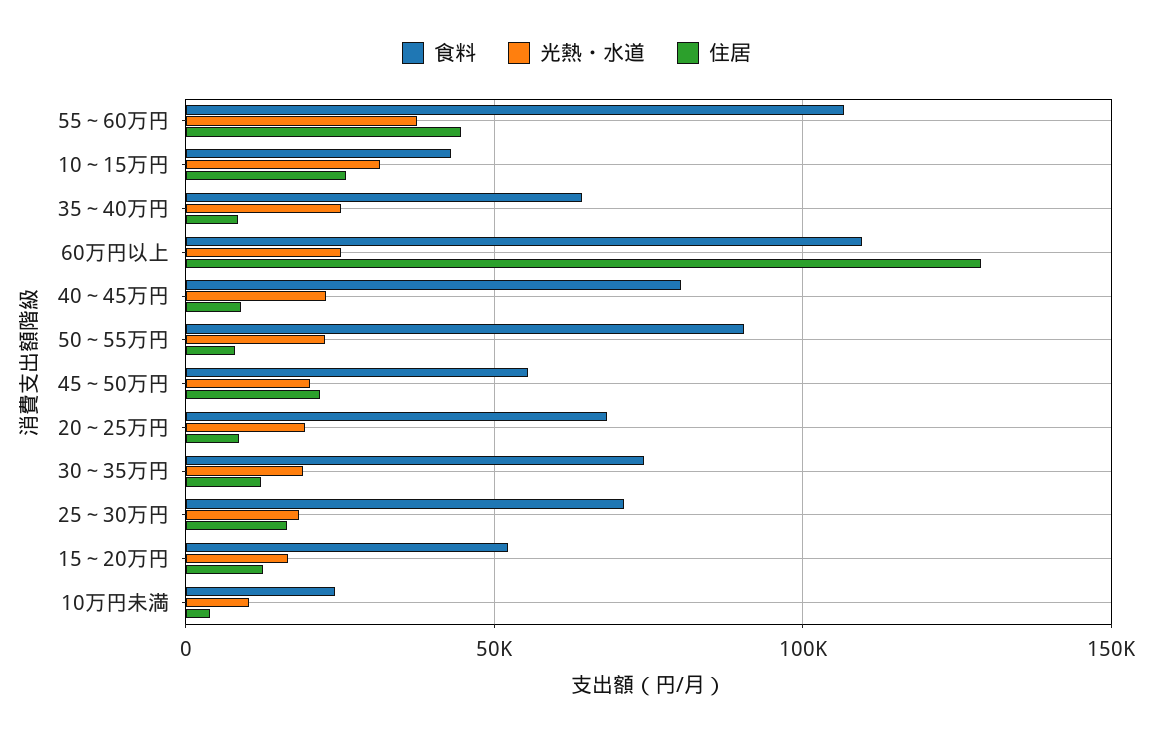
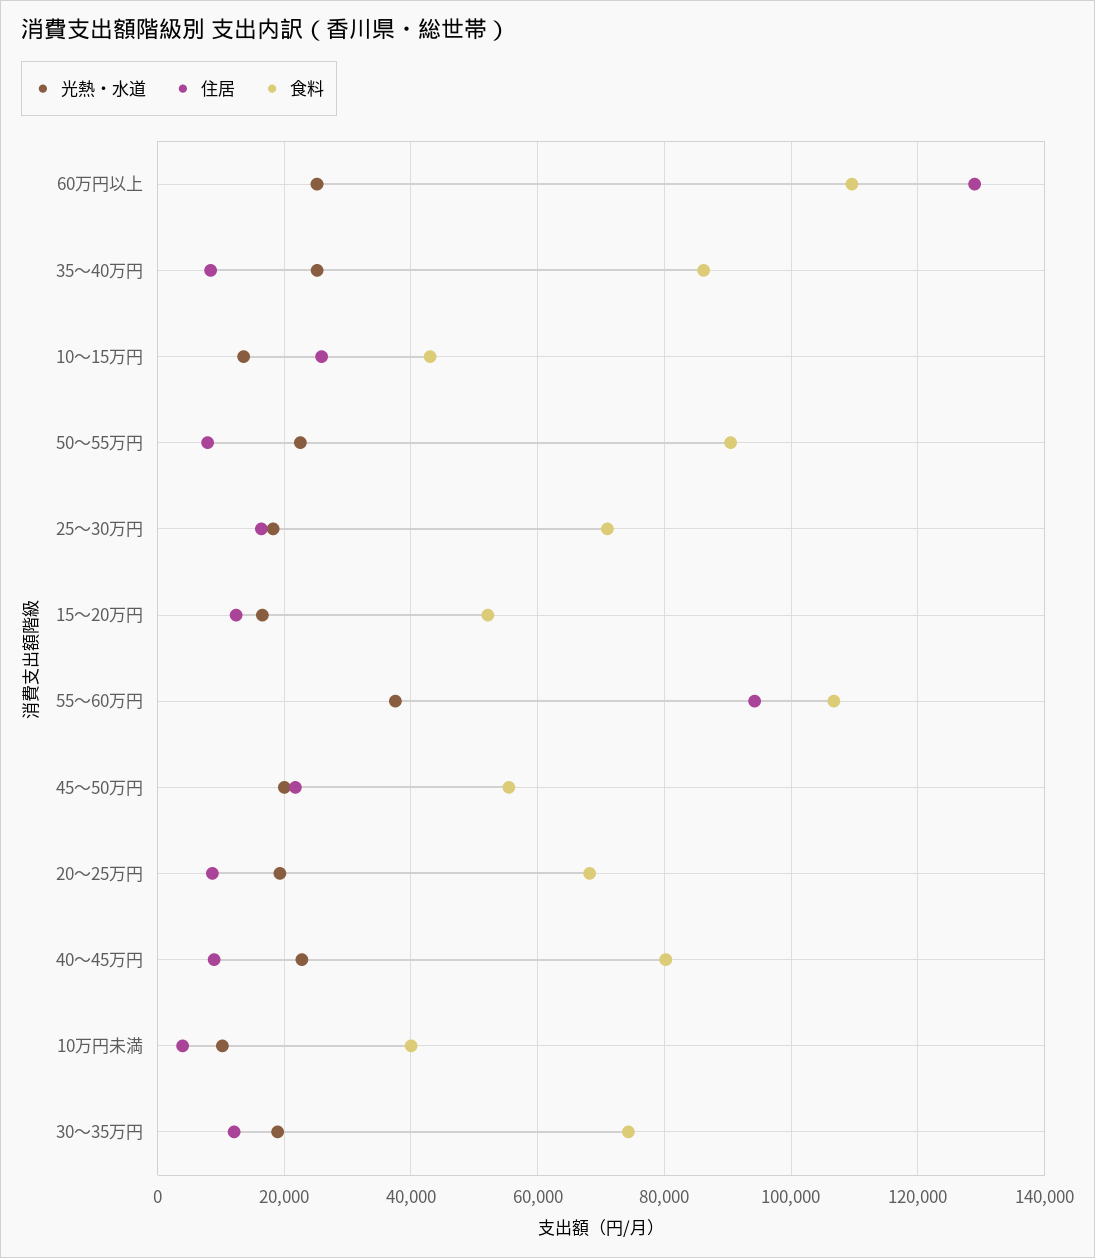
  {
    "食料": {
      "55～60万円": 106000,
      "10～15万円": 44000,
-     "35～40万円": 65000,
+     "35～40万円": 86000,
      "60万円以上": 110000,
      "40～45万円": 80000,
      "50～55万円": 90000,
      "45～50万円": 56000,
      "20～25万円": 68000,
      "30～35万円": 74000,
      "25～30万円": 70000,
      "15～20万円": 52000,
-     "10万円未満": 25000
+     "10万円未満": 40000
    },
    "光熱・水道": {
      "55～60万円": 38000,
-     "10～15万円": 30000,
+     "10～15万円": 14000,
      "35～40万円": 26000,
      "60万円以上": 26000,
      "40～45万円": 22000,
      "50～55万円": 22000,
      "45～50万円": 20000,
      "20～25万円": 20000,
      "30～35万円": 18000,
      "25～30万円": 18000,
      "15～20万円": 16000,
      "10万円未満": 10000
    },
    "住居": {
-     "55～60万円": 45000,
+     "55～60万円": 94000,
      "10～15万円": 26000,
      "35～40万円": 8000,
      "60万円以上": 128000,
      "40～45万円": 8000,
      "50～55万円": 8000,
      "45～50万円": 22000,
      "20～25万円": 8000,
      "30～35万円": 12000,
      "25～30万円": 16000,
      "15～20万円": 12000,
      "10万円未満": 4000
    }
  }

